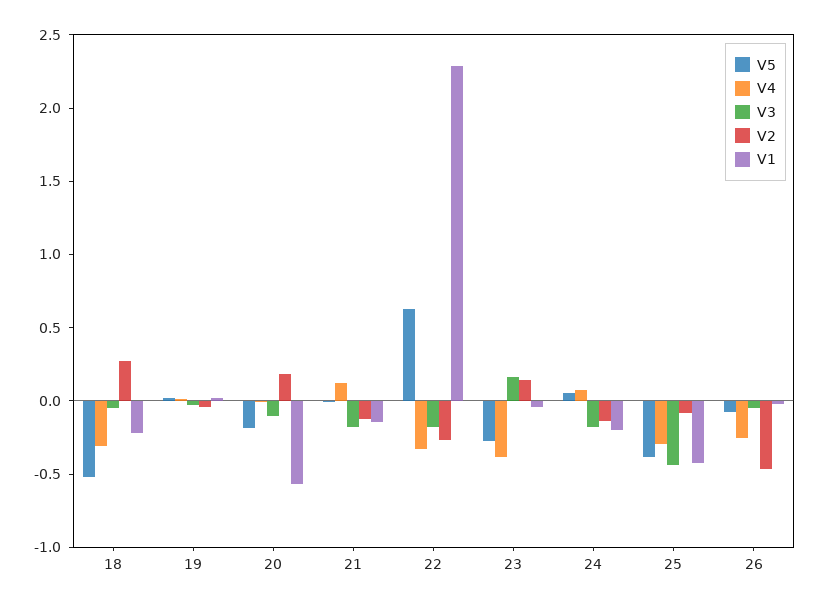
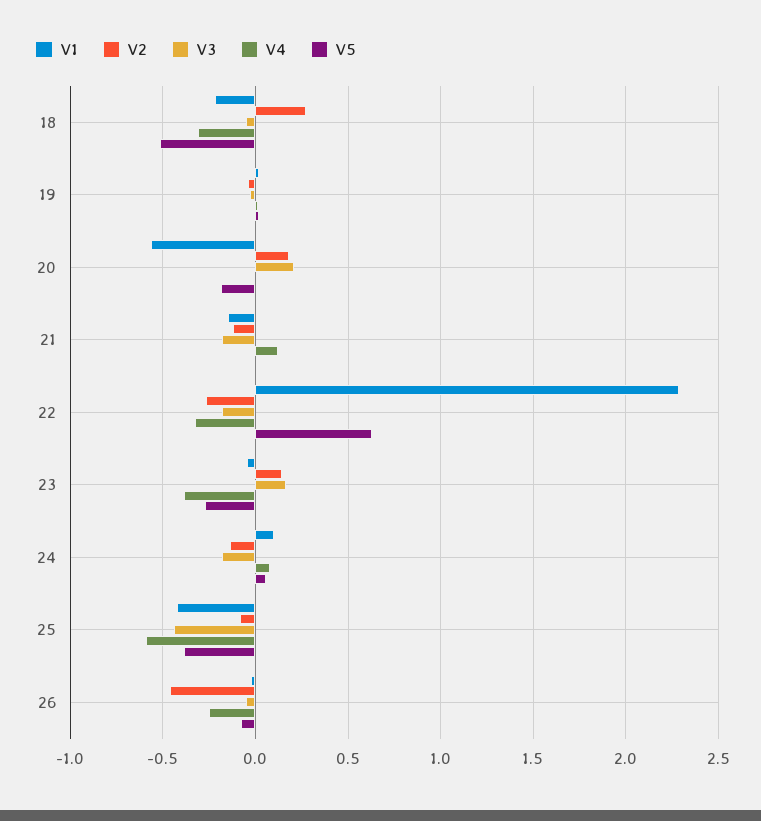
  {
    "V5": {
      "18": -0.5,
      "19": 0,
      "20": -0.2,
      "21": 0,
      "22": 0.65,
      "23": -0.25,
      "24": 0.05,
      "25": -0.4,
      "26": -0.1
    },
    "V4": {
      "18": -0.3,
      "19": 0,
      "20": 0,
      "21": 0.1,
      "22": -0.35,
      "23": -0.4,
      "24": 0.1,
-     "25": -0.3,
+     "25": -0.6,
      "26": -0.25
    },
    "V3": {
      "18": -0.05,
      "19": -0.05,
-     "20": -0.1,
+     "20": 0.2,
      "21": -0.2,
      "22": -0.2,
      "23": 0.15,
      "24": -0.2,
      "25": -0.45,
      "26": -0.05
    },
    "V2": {
      "18": 0.25,
      "19": -0.05,
      "20": 0.2,
      "21": -0.1,
      "22": -0.25,
      "23": 0.15,
      "24": -0.15,
      "25": -0.1,
      "26": -0.45
    },
    "V1": {
      "18": -0.2,
      "19": 0,
      "20": -0.55,
      "21": -0.15,
      "22": 2.3,
      "23": -0.05,
-     "24": -0.2,
+     "24": 0.1,
      "25": -0.45,
      "26": 0
    }
  }

